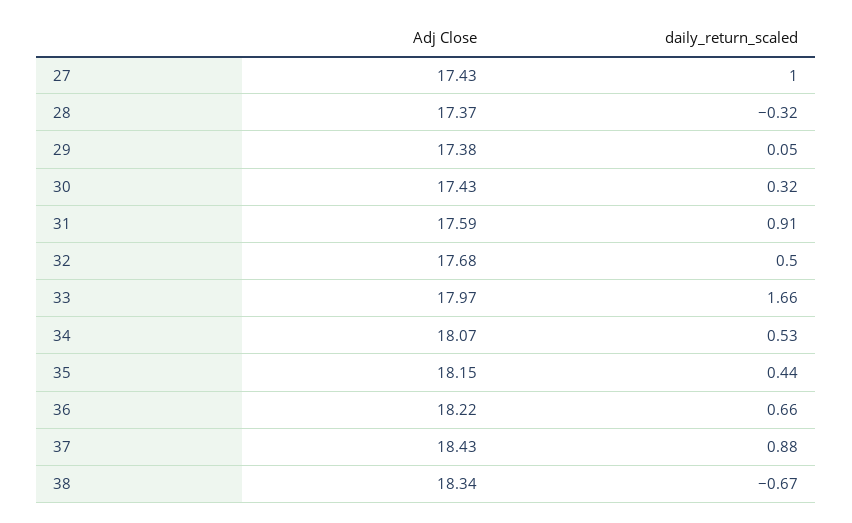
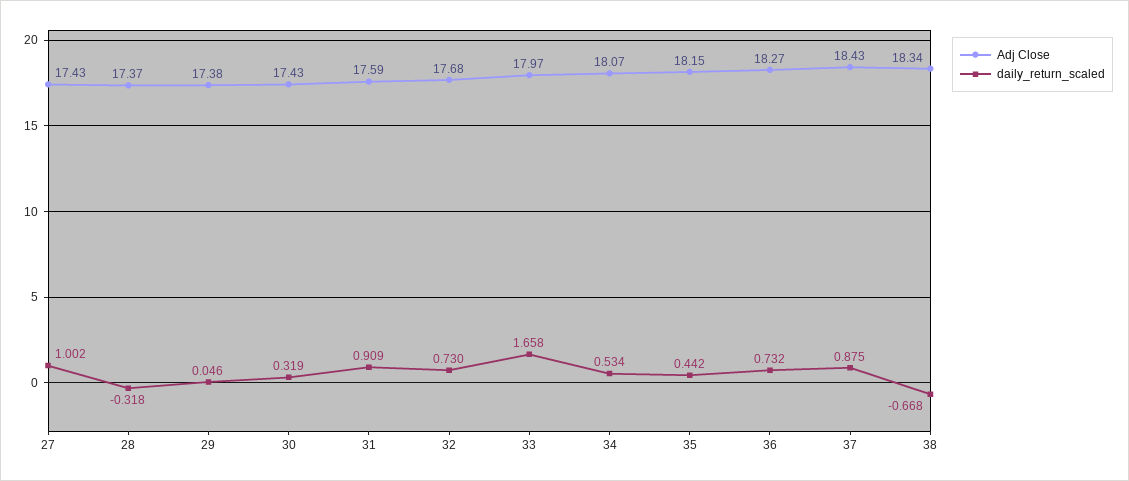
  {
    "Adj Close": {
      "27": 17.43,
      "28": 17.37,
      "29": 17.38,
      "30": 17.43,
      "31": 17.59,
      "32": 17.68,
      "33": 17.97,
      "34": 18.07,
      "35": 18.15,
-     "36": 18.22,
+     "36": 18.27,
      "37": 18.43,
      "38": 18.34
    },
    "daily_return_scaled": {
      "27": 1.002,
      "28": -0.318,
      "29": 0.046,
      "30": 0.319,
      "31": 0.909,
-     "32": 0.5,
+     "32": 0.73,
      "33": 1.658,
      "34": 0.534,
      "35": 0.442,
-     "36": 0.66,
+     "36": 0.732,
      "37": 0.875,
      "38": -0.668
    }
  }

